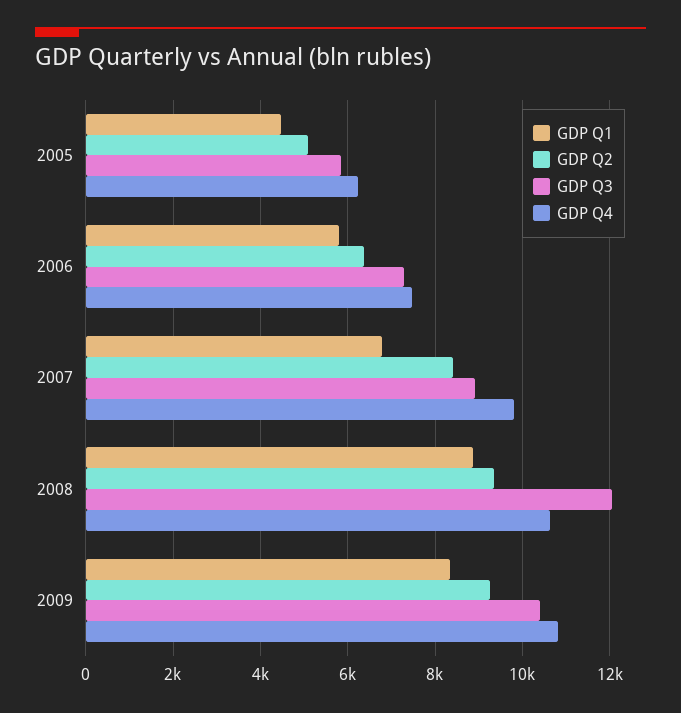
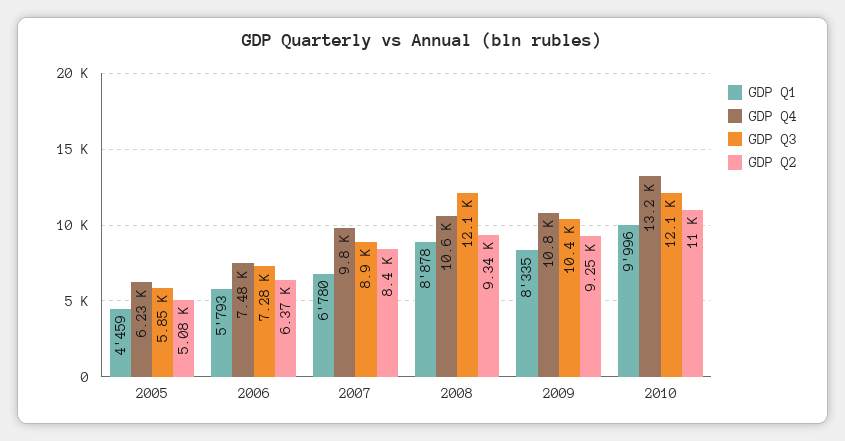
  {
    "GDP Q1": {
      "2005": 4459,
      "2006": 5793,
      "2007": 6780,
      "2008": 8878,
-     "2009": 8335
+     "2009": 8335,
+     "2010": 9996
    },
    "GDP Q2": {
      "2005": 5080,
      "2006": 6370,
      "2007": 8400,
      "2008": 9340,
-     "2009": 9250
+     "2009": 9250,
+     "2010": 11000
    },
    "GDP Q3": {
      "2005": 5850,
      "2006": 7280,
      "2007": 8900,
      "2008": 12100,
-     "2009": 10400
+     "2009": 10400,
+     "2010": 12100
    },
    "GDP Q4": {
      "2005": 6230,
      "2006": 7480,
      "2007": 9800,
      "2008": 10600,
-     "2009": 10800
+     "2009": 10800,
+     "2010": 13200
    }
  }

